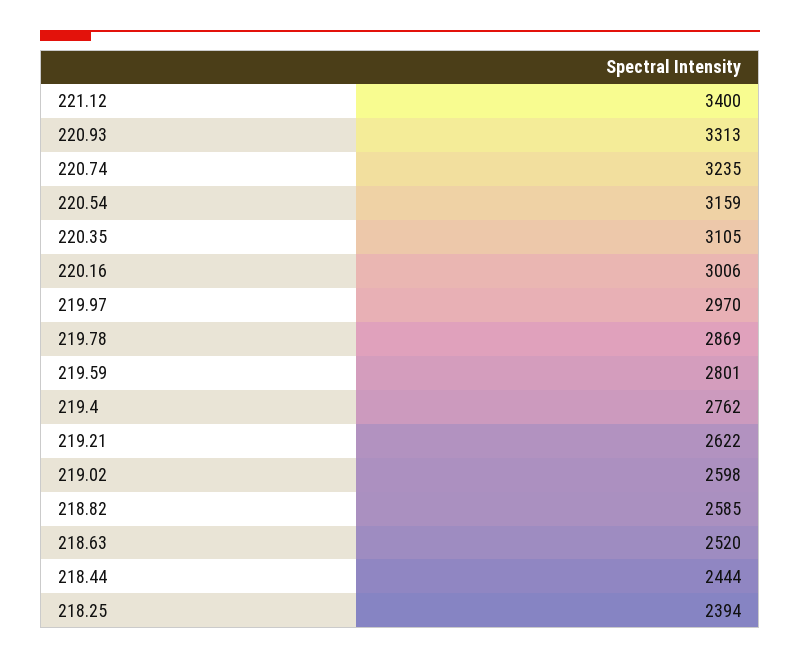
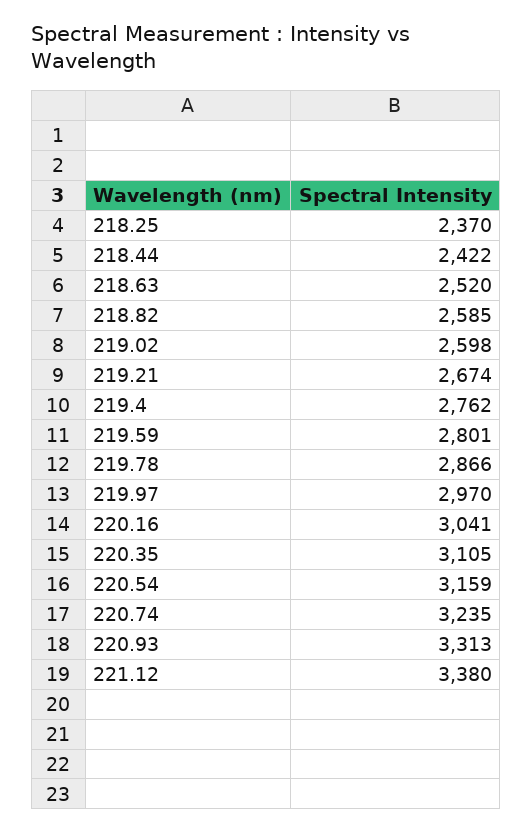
  {
-   "221.12": 3400,
+   "221.12": 3380,
    "220.93": 3313,
    "220.74": 3235,
    "220.54": 3159,
    "220.35": 3105,
-   "220.16": 3006,
+   "220.16": 3041,
    "219.97": 2970,
-   "219.78": 2869,
+   "219.78": 2866,
    "219.59": 2801,
    "219.4": 2762,
-   "219.21": 2622,
+   "219.21": 2674,
    "219.02": 2598,
    "218.82": 2585,
    "218.63": 2520,
-   "218.44": 2444,
+   "218.44": 2422,
-   "218.25": 2394
+   "218.25": 2370
  }

